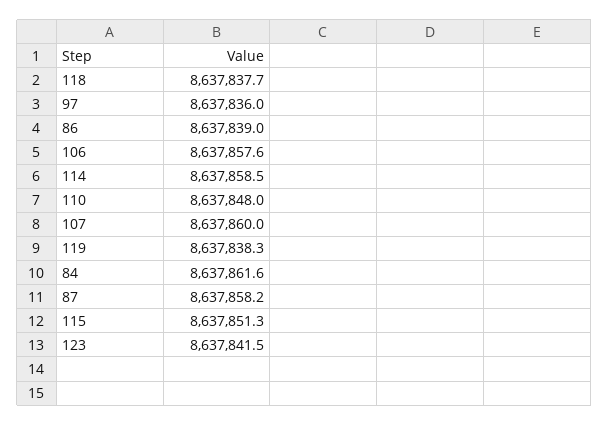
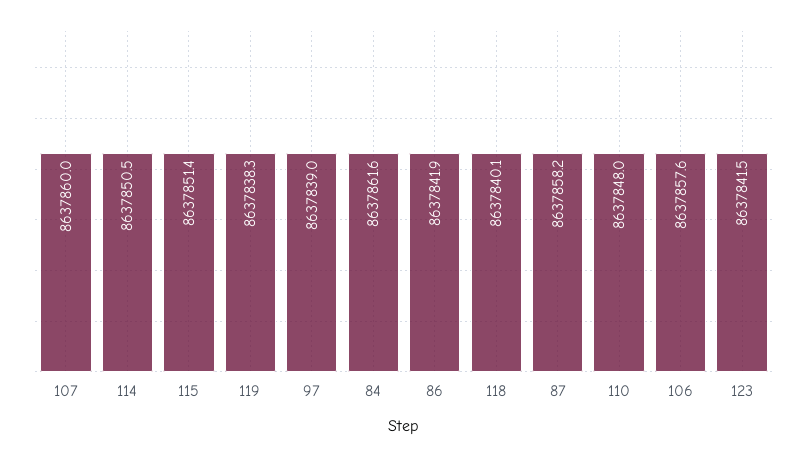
  {
-   "118": 8637837.7,
+   "118": 8637840.1,
-   "97": 8637836,
+   "97": 8637839,
-   "86": 8637839,
+   "86": 8637841.9,
    "106": 8637857.6,
-   "114": 8637858.5,
+   "114": 8637850.5,
    "110": 8637848,
    "107": 8637860,
    "119": 8637838.3,
    "84": 8637861.6,
    "87": 8637858.2,
-   "115": 8637851.3,
+   "115": 8637851.4,
    "123": 8637841.5
  }

